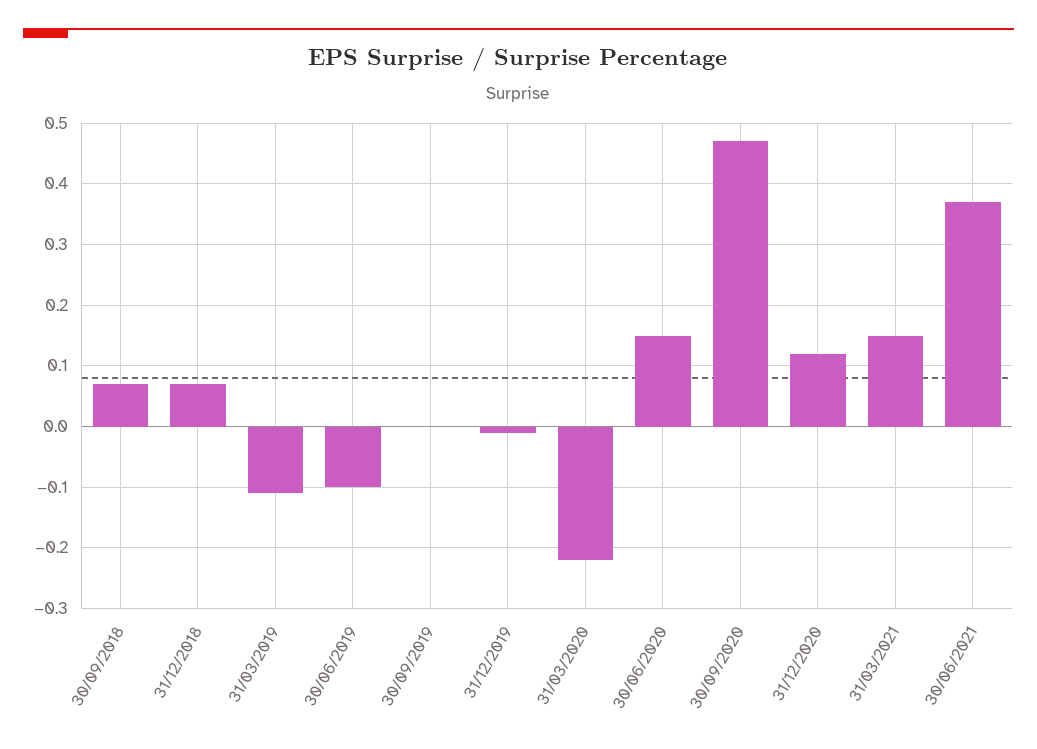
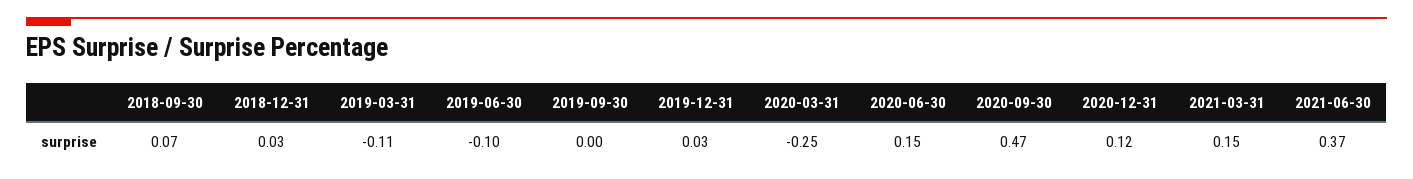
  {
    "30/09/2018": 0.07,
-   "31/12/2018": 0.07,
+   "31/12/2018": 0.03,
    "31/03/2019": -0.11,
    "30/06/2019": -0.1,
    "30/09/2019": 0,
-   "31/12/2019": -0.01,
+   "31/12/2019": 0.03,
-   "31/03/2020": -0.22,
+   "31/03/2020": -0.25,
    "30/06/2020": 0.15,
    "30/09/2020": 0.47,
    "31/12/2020": 0.12,
    "31/03/2021": 0.15,
    "30/06/2021": 0.37
  }

